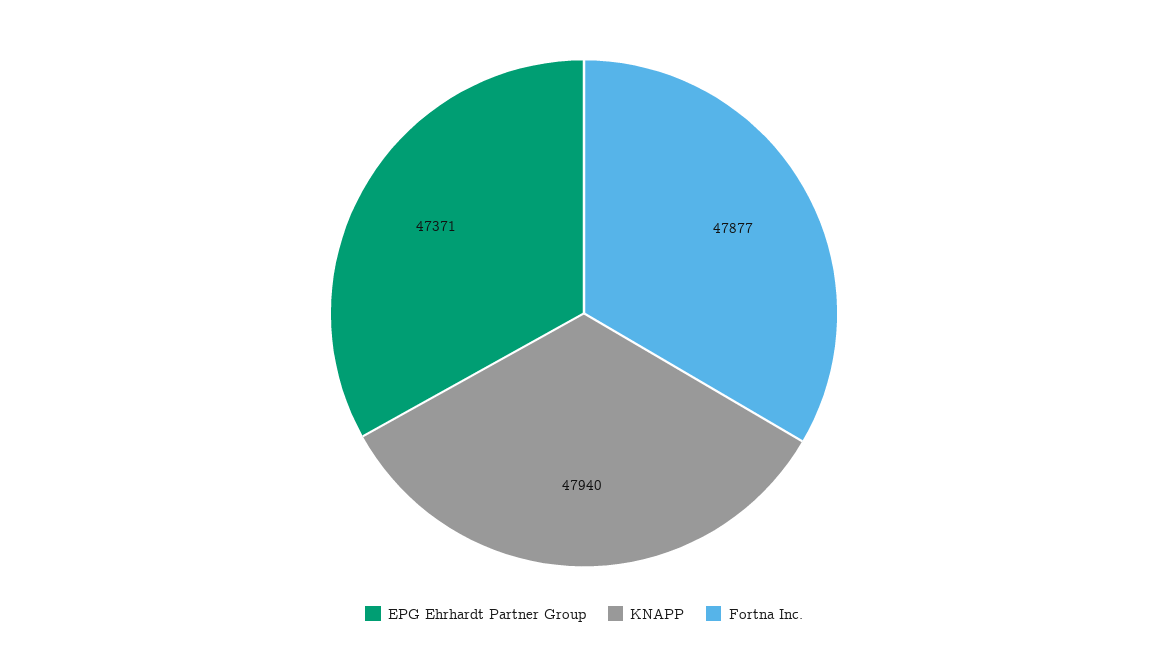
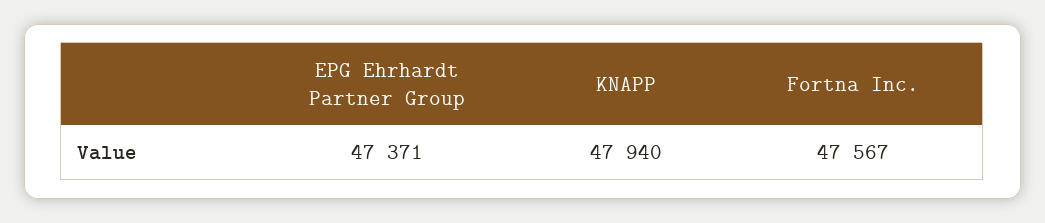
  {
    "EPG Ehrhardt Partner Group": 47371,
    "KNAPP": 47940,
-   "Fortna Inc.": 47877
+   "Fortna Inc.": 47567
  }

